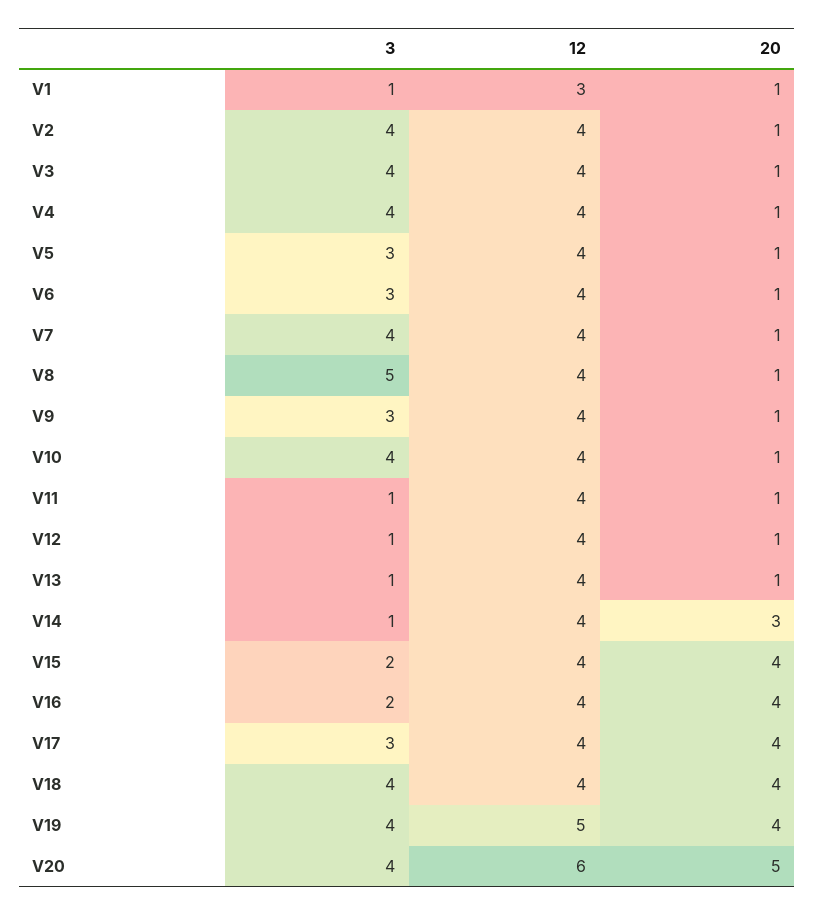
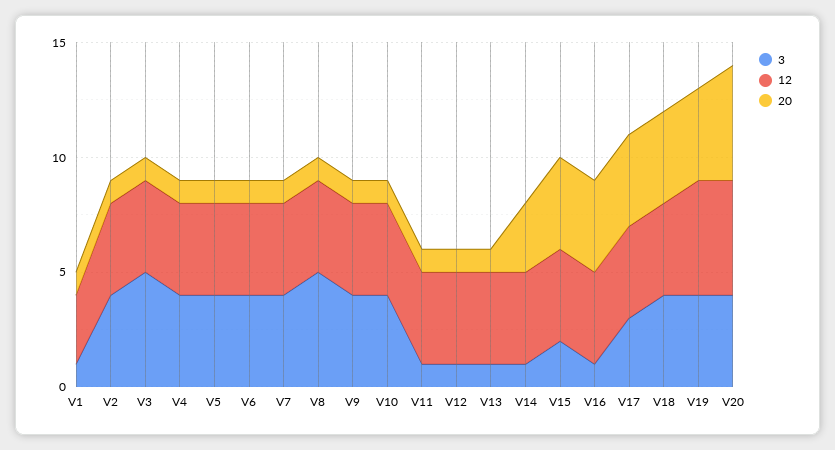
  {
    "3": {
      "V1": 1,
      "V2": 4,
-     "V3": 4,
+     "V3": 5,
      "V4": 4,
-     "V5": 3,
+     "V5": 4,
-     "V6": 3,
+     "V6": 4,
      "V7": 4,
      "V8": 5,
-     "V9": 3,
+     "V9": 4,
      "V10": 4,
      "V11": 1,
      "V12": 1,
      "V13": 1,
      "V14": 1,
      "V15": 2,
-     "V16": 2,
+     "V16": 1,
      "V17": 3,
      "V18": 4,
      "V19": 4,
      "V20": 4
    },
    "12": {
      "V1": 3,
      "V2": 4,
      "V3": 4,
      "V4": 4,
      "V5": 4,
      "V6": 4,
      "V7": 4,
      "V8": 4,
      "V9": 4,
      "V10": 4,
      "V11": 4,
      "V12": 4,
      "V13": 4,
      "V14": 4,
      "V15": 4,
      "V16": 4,
      "V17": 4,
      "V18": 4,
      "V19": 5,
-     "V20": 6
+     "V20": 5
    },
    "20": {
      "V1": 1,
      "V2": 1,
      "V3": 1,
      "V4": 1,
      "V5": 1,
      "V6": 1,
      "V7": 1,
      "V8": 1,
      "V9": 1,
      "V10": 1,
      "V11": 1,
      "V12": 1,
      "V13": 1,
      "V14": 3,
      "V15": 4,
      "V16": 4,
      "V17": 4,
      "V18": 4,
      "V19": 4,
      "V20": 5
    }
  }

